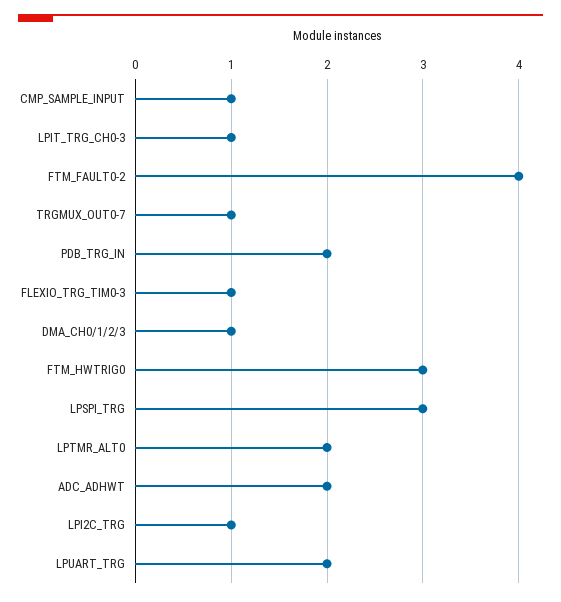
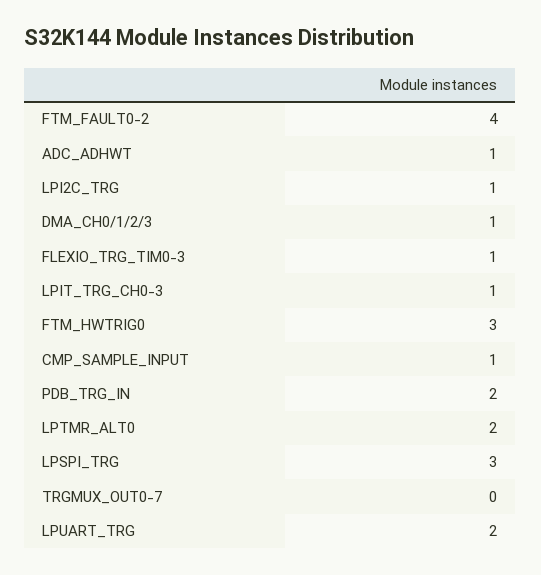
  {
    "CMP_SAMPLE_INPUT": 1,
    "LPIT_TRG_CH0-3": 1,
    "FTM_FAULT0-2": 4,
-   "TRGMUX_OUT0-7": 1,
+   "TRGMUX_OUT0-7": 0,
    "PDB_TRG_IN": 2,
    "FLEXIO_TRG_TIM0-3": 1,
    "DMA_CH0/1/2/3": 1,
    "FTM_HWTRIG0": 3,
    "LPSPI_TRG": 3,
    "LPTMR_ALT0": 2,
-   "ADC_ADHWT": 2,
+   "ADC_ADHWT": 1,
    "LPI2C_TRG": 1,
    "LPUART_TRG": 2
  }

